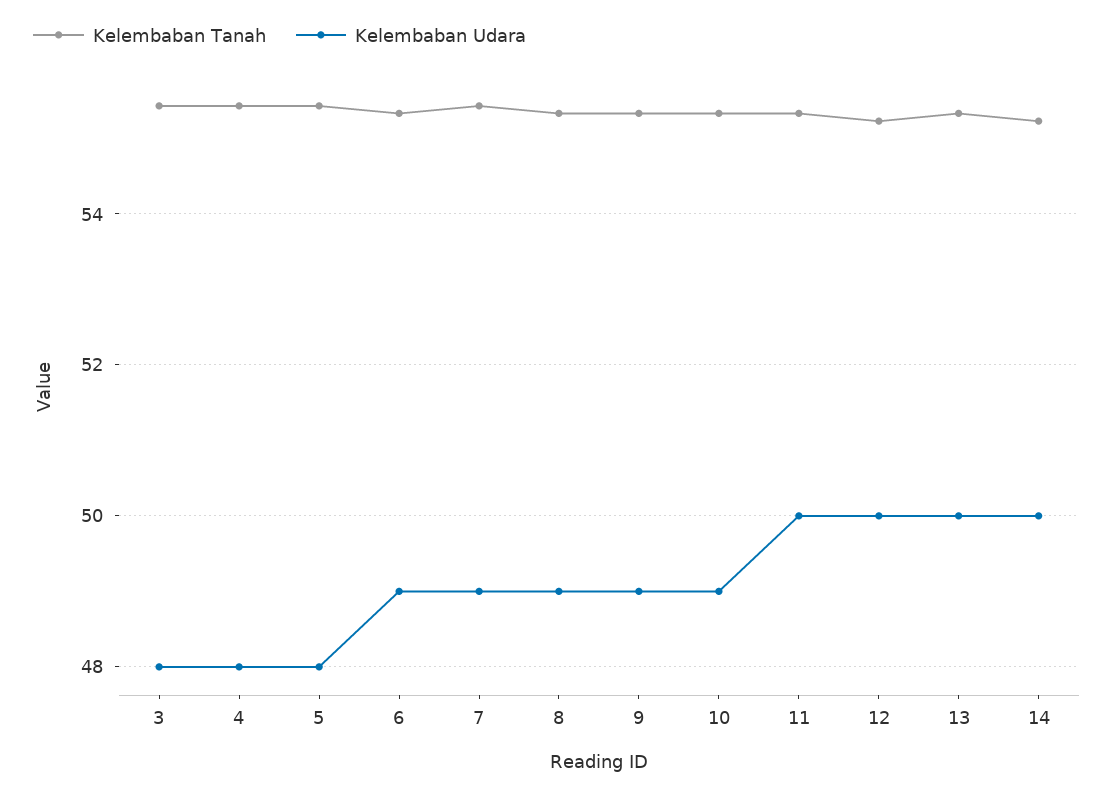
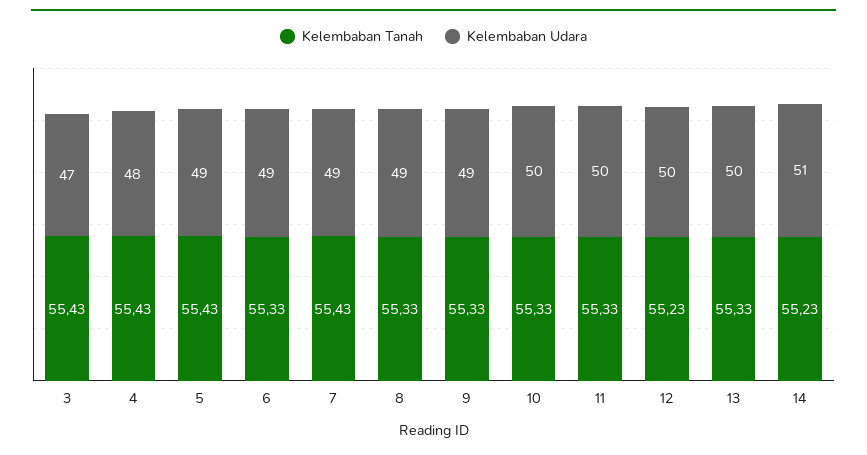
  {
    "Kelembaban Tanah": {
      "3": 55.43,
      "4": 55.43,
      "5": 55.43,
      "6": 55.33,
      "7": 55.43,
      "8": 55.33,
      "9": 55.33,
      "10": 55.33,
      "11": 55.33,
      "12": 55.23,
      "13": 55.33,
      "14": 55.23
    },
    "Kelembaban Udara": {
-     "3": 48,
+     "3": 47,
      "4": 48,
-     "5": 48,
+     "5": 49,
      "6": 49,
      "7": 49,
      "8": 49,
      "9": 49,
-     "10": 49,
+     "10": 50,
      "11": 50,
      "12": 50,
      "13": 50,
-     "14": 50
+     "14": 51
    }
  }

